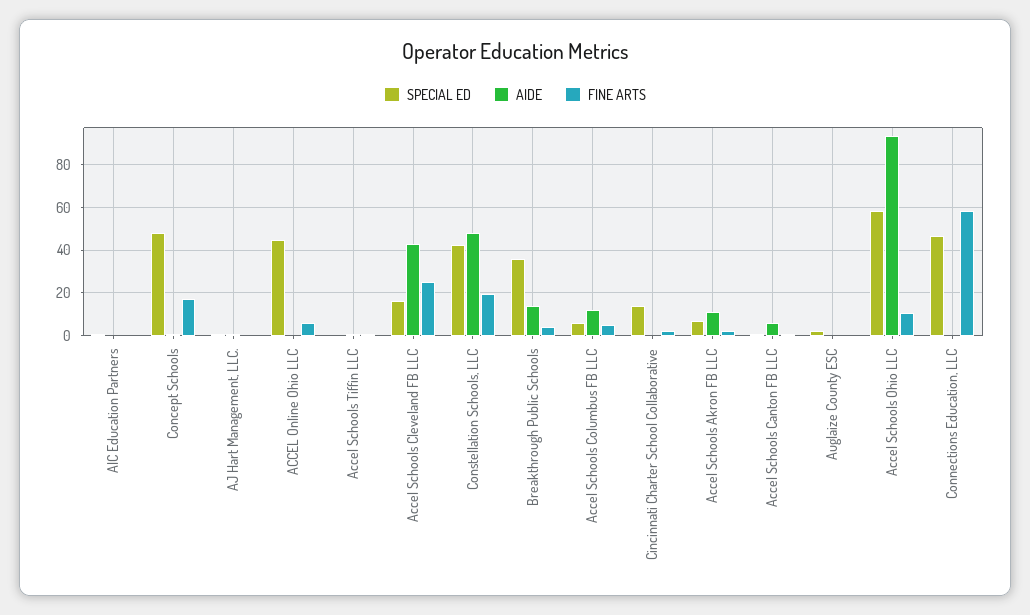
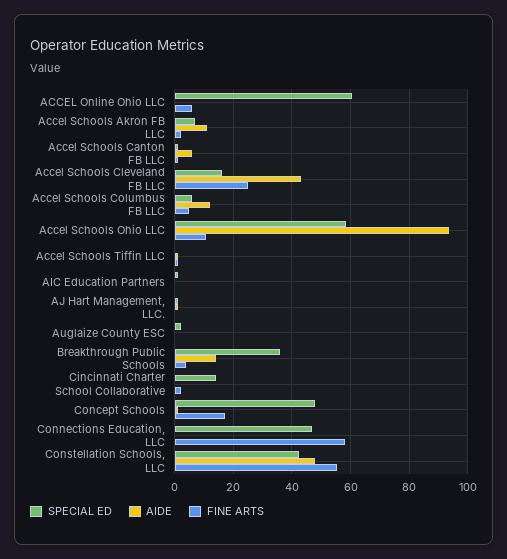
  {
    "SPECIAL ED": {
      "AIC Education Partners": 0,
      "Concept Schools": 47.5,
      "AJ Hart Management, LLC.": 0,
-     "ACCEL Online Ohio LLC": 45,
+     "ACCEL Online Ohio LLC": 60,
      "Accel Schools Tiffin LLC": 0,
      "Accel Schools Cleveland FB LLC": 17.5,
      "Constellation Schools, LLC": 42.5,
      "Breakthrough Public Schools": 35,
      "Accel Schools Columbus FB LLC": 5,
      "Cincinnati Charter School Collaborative": 15,
      "Accel Schools Akron FB LLC": 7.5,
      "Accel Schools Canton FB LLC": 0,
      "Auglaize County ESC": 2.5,
      "Accel Schools Ohio LLC": 57.5,
      "Connections Education, LLC": 47.5
    },
    "AIDE": {
      "AIC Education Partners": 0,
      "Concept Schools": 0,
      "AJ Hart Management, LLC.": 0,
      "ACCEL Online Ohio LLC": 0,
      "Accel Schools Tiffin LLC": 0,
      "Accel Schools Cleveland FB LLC": 42.5,
      "Constellation Schools, LLC": 47.5,
      "Breakthrough Public Schools": 15,
      "Accel Schools Columbus FB LLC": 12.5,
      "Cincinnati Charter School Collaborative": 0,
      "Accel Schools Akron FB LLC": 10,
      "Accel Schools Canton FB LLC": 5,
      "Auglaize County ESC": 0,
      "Accel Schools Ohio LLC": 92.5,
      "Connections Education, LLC": 0
    },
    "FINE ARTS": {
      "AIC Education Partners": 0,
      "Concept Schools": 17.5,
      "AJ Hart Management, LLC.": 0,
      "ACCEL Online Ohio LLC": 5,
      "Accel Schools Tiffin LLC": 0,
      "Accel Schools Cleveland FB LLC": 25,
-     "Constellation Schools, LLC": 20,
+     "Constellation Schools, LLC": 55,
      "Breakthrough Public Schools": 5,
      "Accel Schools Columbus FB LLC": 5,
      "Cincinnati Charter School Collaborative": 2.5,
      "Accel Schools Akron FB LLC": 2.5,
      "Accel Schools Canton FB LLC": 0,
      "Auglaize County ESC": 0,
      "Accel Schools Ohio LLC": 10,
      "Connections Education, LLC": 57.5
    }
  }

